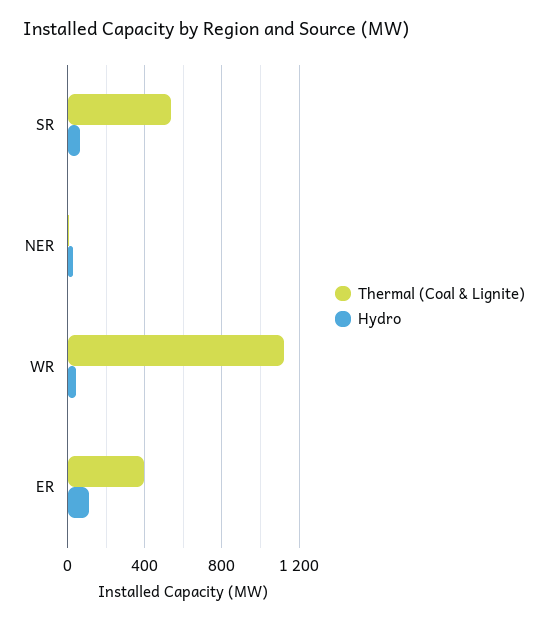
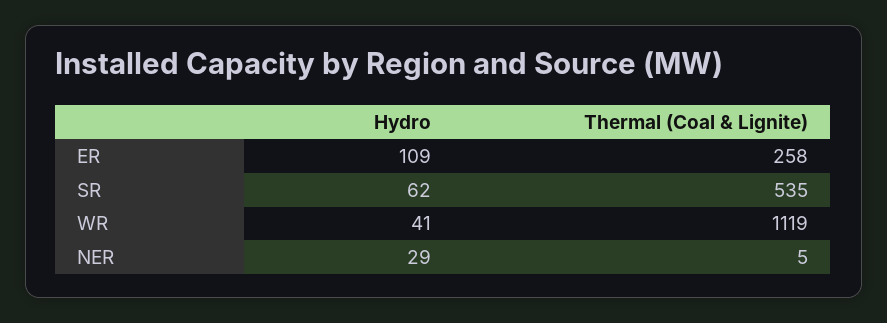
  {
    "Thermal (Coal & Lignite)": {
      "SR": 535,
      "NER": 5,
      "WR": 1119,
-     "ER": 400
+     "ER": 258
    },
    "Hydro": {
      "SR": 62,
      "NER": 29,
      "WR": 41,
      "ER": 109
    }
  }

